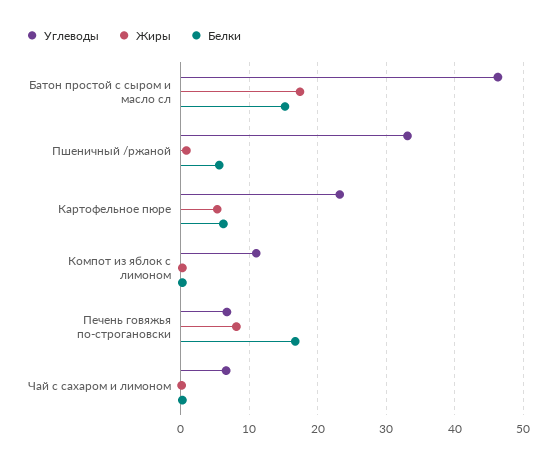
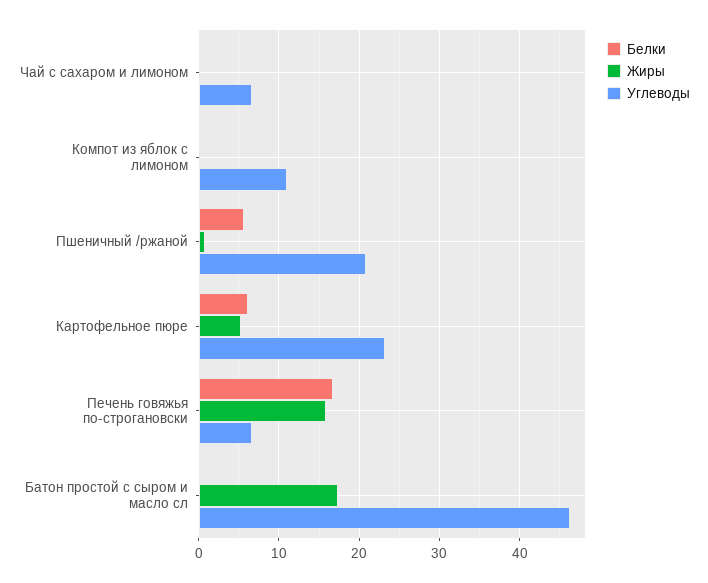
  {
    "Углеводы": {
      "Батон простой с сыром и масло сл": 46,
-     "Пшеничный /ржаной": 33,
+     "Пшеничный /ржаной": 21,
      "Картофельное пюре": 23,
      "Компот из яблок с лимоном": 11,
      "Печень говяжья по-строгановски": 7,
      "Чай с сахаром и лимоном": 7
    },
    "Жиры": {
      "Батон простой с сыром и масло сл": 17,
      "Пшеничный /ржаной": 1,
      "Картофельное пюре": 5,
      "Компот из яблок с лимоном": 0,
-     "Печень говяжья по-строгановски": 8,
+     "Печень говяжья по-строгановски": 16,
      "Чай с сахаром и лимоном": 0
    },
    "Белки": {
-     "Батон простой с сыром и масло сл": 15,
+     "Батон простой с сыром и масло сл": 0,
      "Пшеничный /ржаной": 6,
      "Картофельное пюре": 6,
      "Компот из яблок с лимоном": 0,
      "Печень говяжья по-строгановски": 17,
      "Чай с сахаром и лимоном": 0
    }
  }

